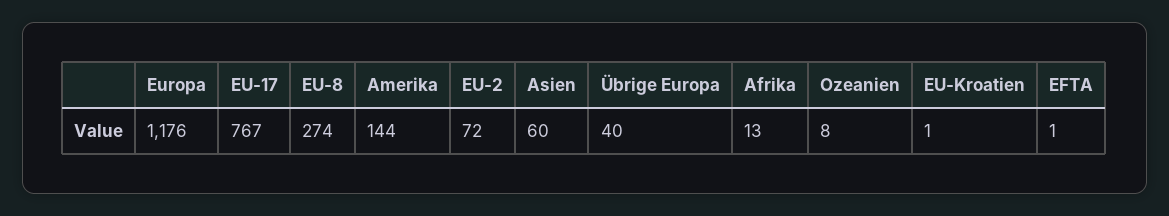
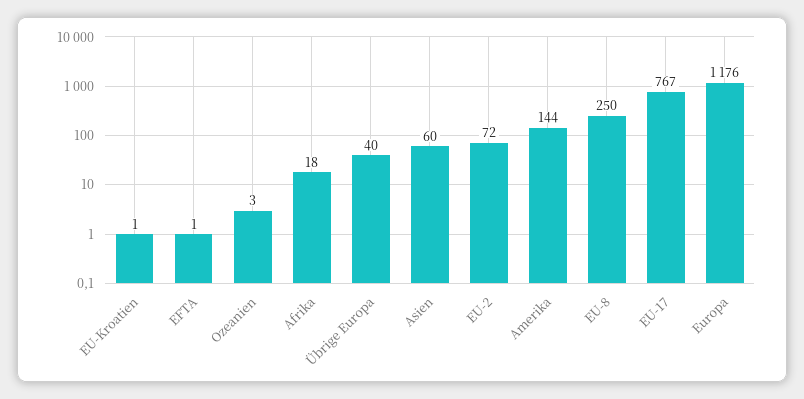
  {
    "Europa": 1176,
    "EU-17": 767,
-   "EU-8": 274,
+   "EU-8": 250,
    "Amerika": 144,
    "EU-2": 72,
    "Asien": 60,
    "Übrige Europa": 40,
-   "Afrika": 13,
+   "Afrika": 18,
-   "Ozeanien": 8,
+   "Ozeanien": 3,
    "EU-Kroatien": 1,
    "EFTA": 1
  }

